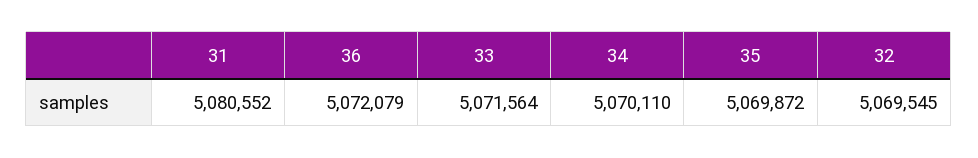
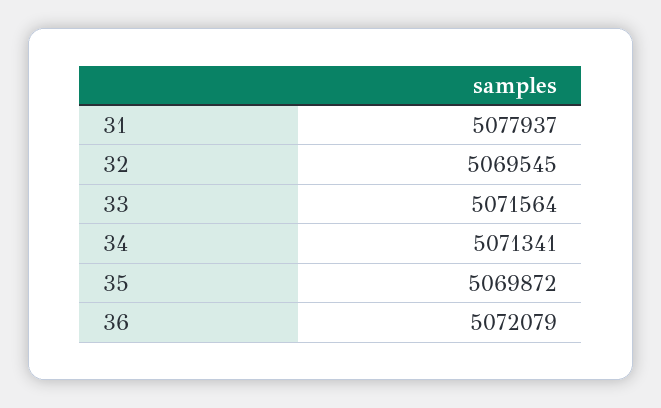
  {
-   "31": 5080552,
+   "31": 5077937,
    "36": 5072079,
    "33": 5071564,
-   "34": 5070110,
+   "34": 5071341,
    "35": 5069872,
    "32": 5069545
  }

